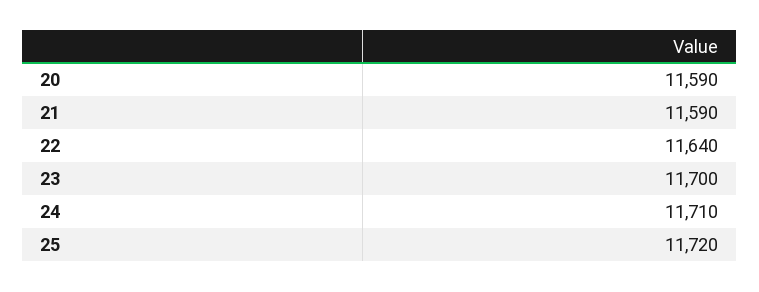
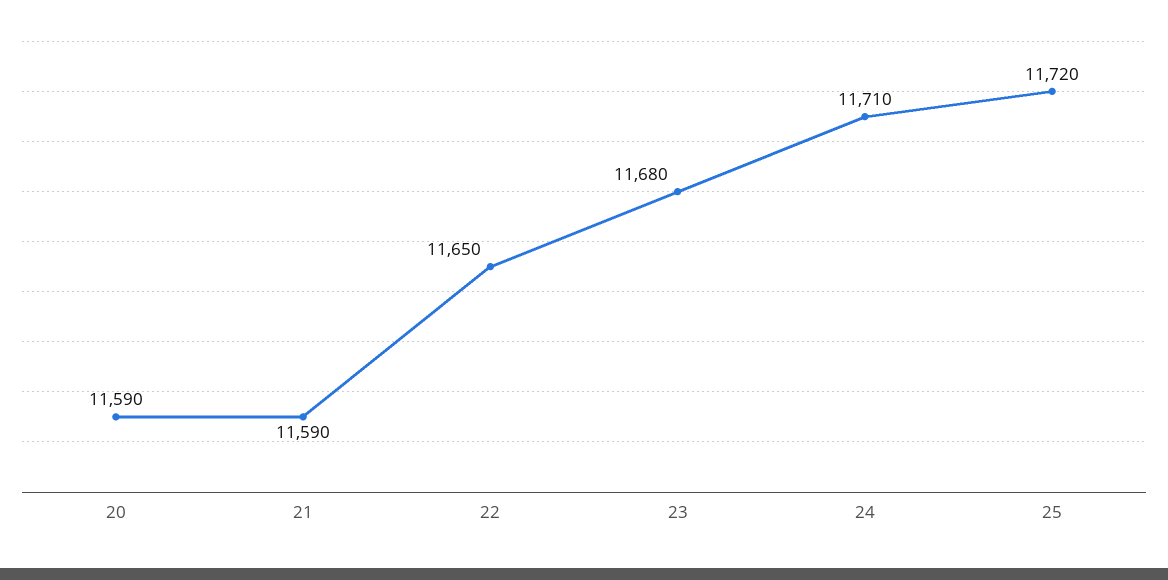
  {
    "20": 11590,
    "21": 11590,
-   "22": 11640,
+   "22": 11650,
-   "23": 11700,
+   "23": 11680,
    "24": 11710,
    "25": 11720
  }

